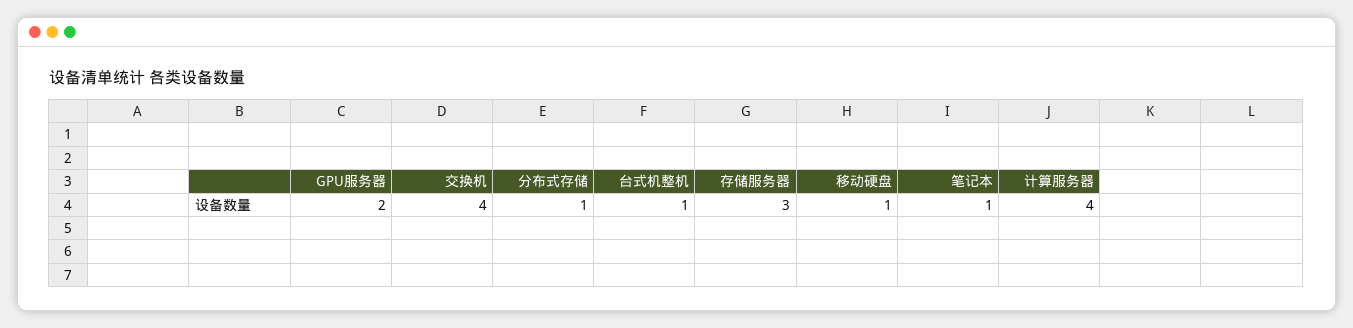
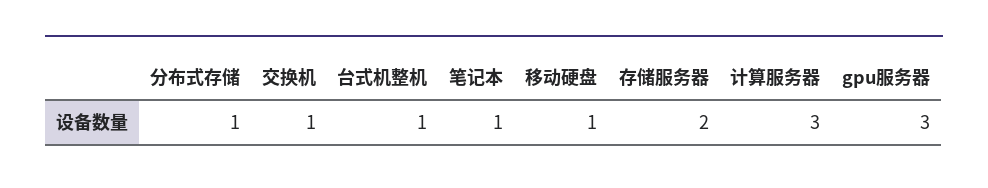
  {
-   "GPU服务器": 2,
+   "GPU服务器": 3,
-   "交换机": 4,
+   "交换机": 1,
    "分布式存储": 1,
    "台式机整机": 1,
-   "存储服务器": 3,
+   "存储服务器": 2,
    "移动硬盘": 1,
    "笔记本": 1,
-   "计算服务器": 4
+   "计算服务器": 3
  }

